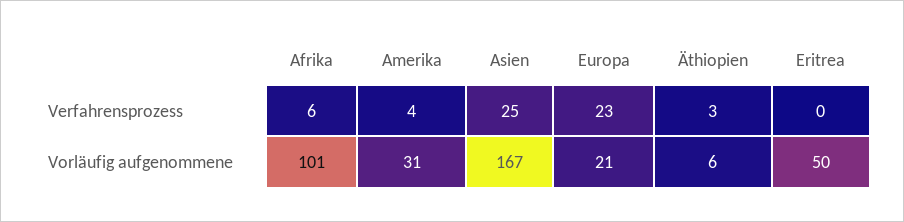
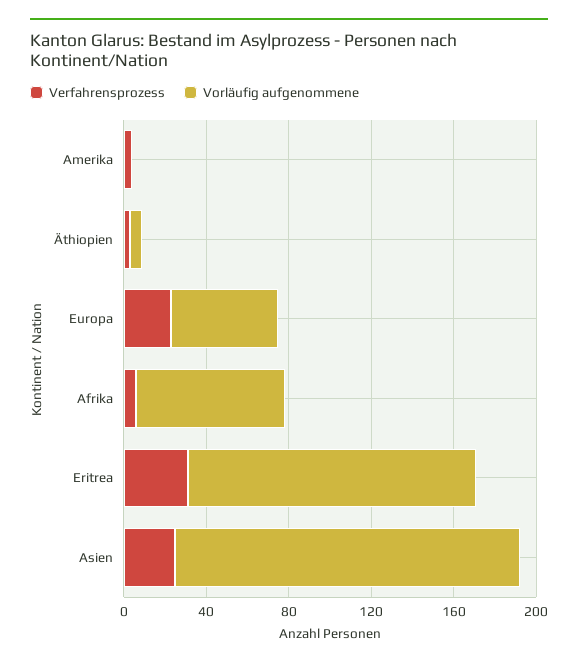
  {
    "Verfahrensprozess": {
      "Afrika": 6,
      "Amerika": 4,
      "Asien": 25,
      "Europa": 23,
      "Äthiopien": 3,
-     "Eritrea": 0
+     "Eritrea": 30
    },
    "Vorläufig aufgenommene": {
-     "Afrika": 101,
+     "Afrika": 70,
-     "Amerika": 31,
+     "Amerika": 0,
      "Asien": 167,
-     "Europa": 21,
+     "Europa": 50,
      "Äthiopien": 6,
-     "Eritrea": 50
+     "Eritrea": 140
    }
  }

